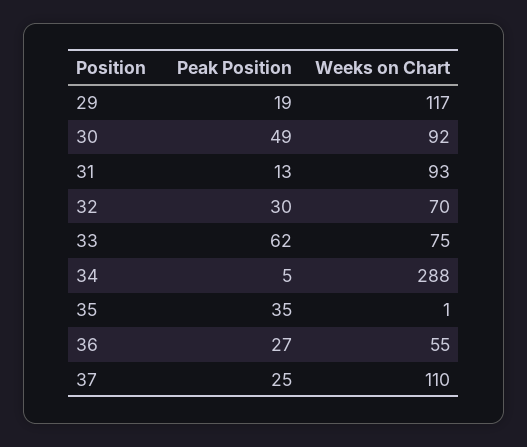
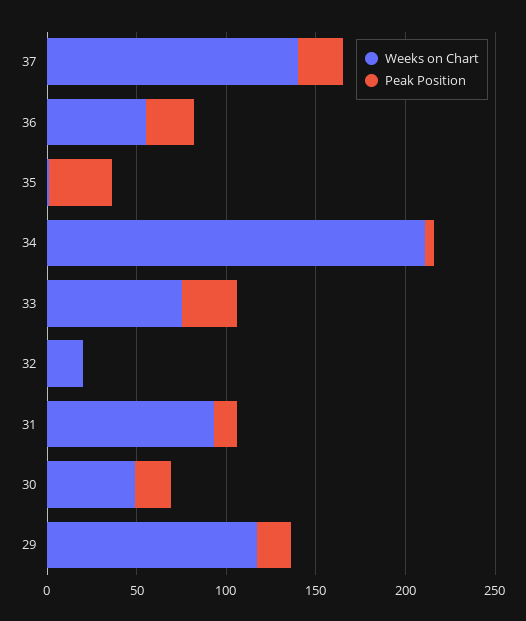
  {
    "Peak Position": {
      "29": 19,
-     "30": 49,
+     "30": 20,
      "31": 13,
-     "32": 30,
+     "32": 0,
-     "33": 62,
+     "33": 30,
      "34": 5,
      "35": 35,
      "36": 27,
      "37": 25
    },
    "Weeks on Chart": {
      "29": 117,
-     "30": 92,
+     "30": 50,
      "31": 93,
-     "32": 70,
+     "32": 20,
      "33": 75,
-     "34": 288,
+     "34": 210,
      "35": 1,
      "36": 55,
-     "37": 110
+     "37": 140
    }
  }

